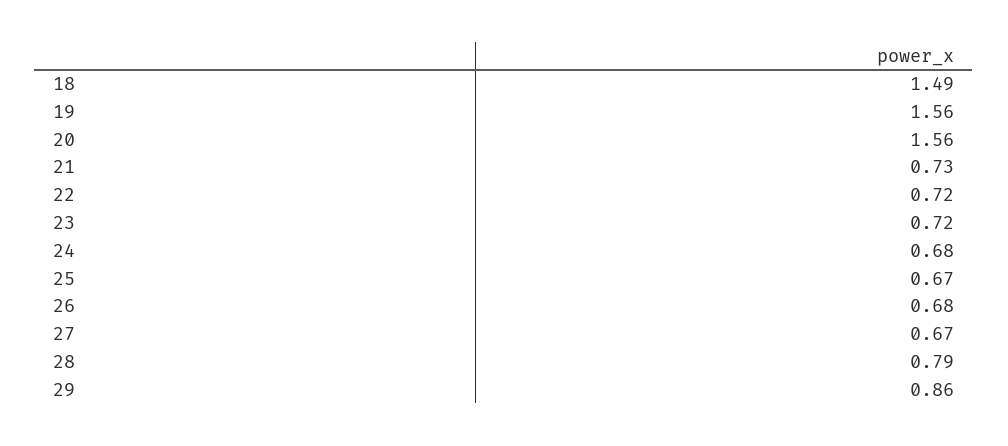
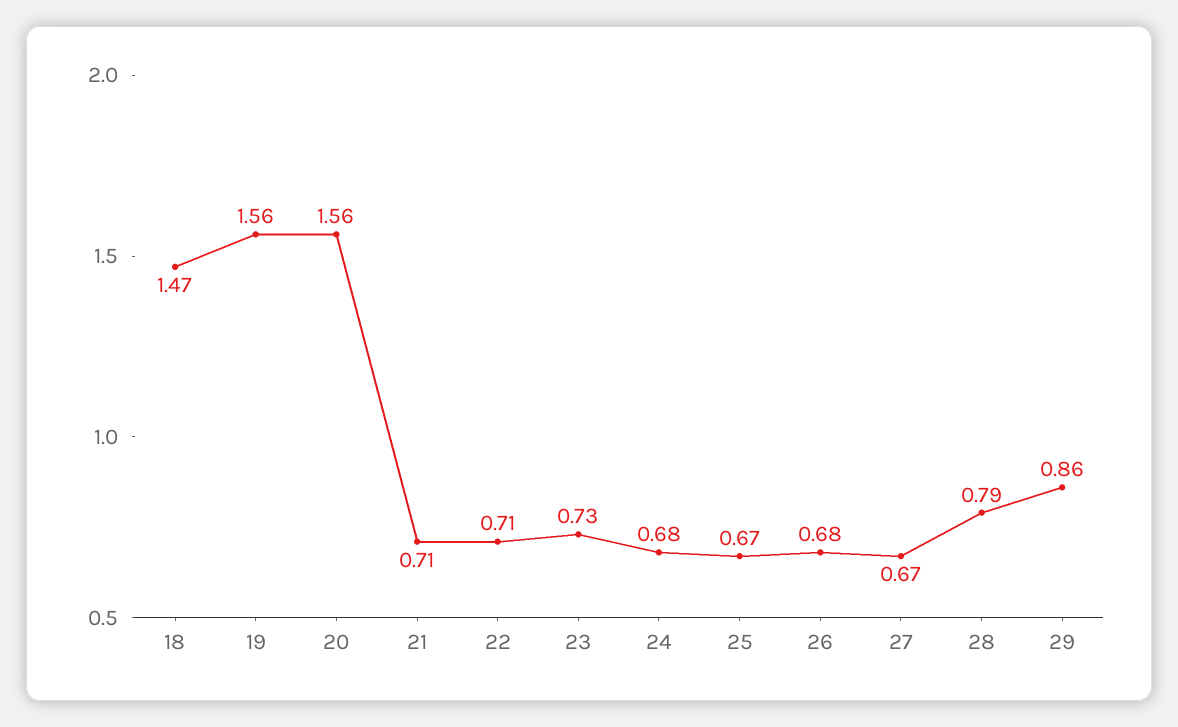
  {
-   "18": 1.49,
+   "18": 1.47,
    "19": 1.56,
    "20": 1.56,
-   "21": 0.73,
+   "21": 0.71,
-   "22": 0.72,
+   "22": 0.71,
-   "23": 0.72,
+   "23": 0.73,
    "24": 0.68,
    "25": 0.67,
    "26": 0.68,
    "27": 0.67,
    "28": 0.79,
    "29": 0.86
  }

